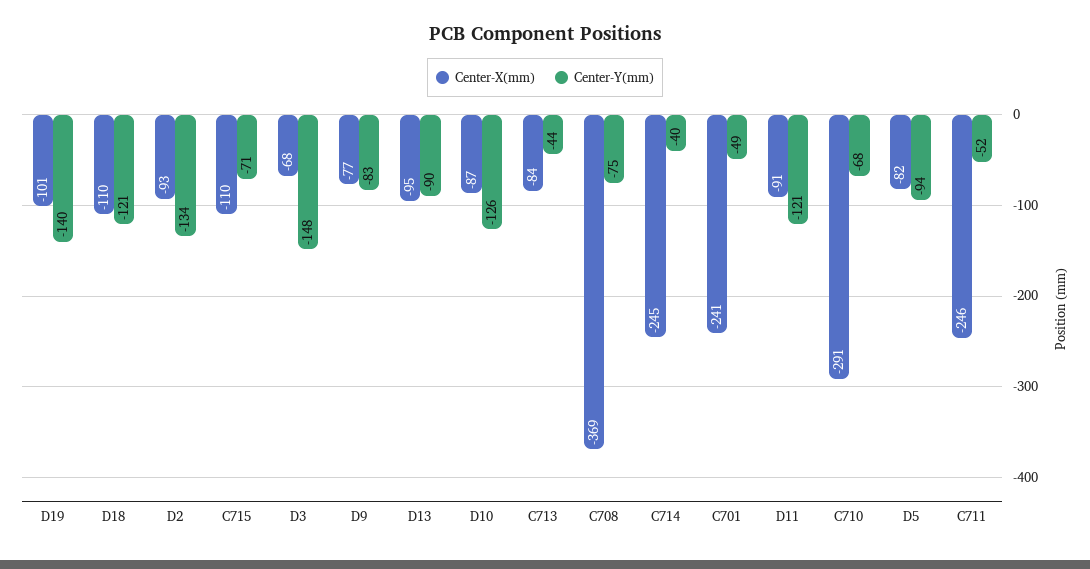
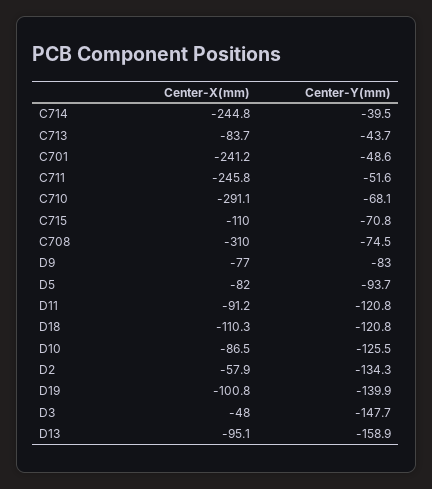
  {
    "Center-X(mm)": {
      "D19": -100.8,
      "D18": -110.3,
-     "D2": -93,
+     "D2": -57.9,
      "C715": -110,
-     "D3": -68,
+     "D3": -48,
      "D9": -77,
      "D13": -95.1,
      "D10": -86.5,
      "C713": -83.7,
-     "C708": -369,
+     "C708": -310,
      "C714": -244.8,
      "C701": -241.2,
      "D11": -91.2,
      "C710": -291.1,
      "D5": -82,
      "C711": -245.8
    },
    "Center-Y(mm)": {
      "D19": -139.9,
      "D18": -120.8,
      "D2": -134.3,
      "C715": -70.8,
      "D3": -147.7,
      "D9": -83,
-     "D13": -90,
+     "D13": -158.9,
      "D10": -125.5,
      "C713": -43.7,
      "C708": -74.5,
      "C714": -39.5,
      "C701": -48.6,
      "D11": -120.8,
      "C710": -68.1,
      "D5": -93.7,
      "C711": -51.6
    }
  }

